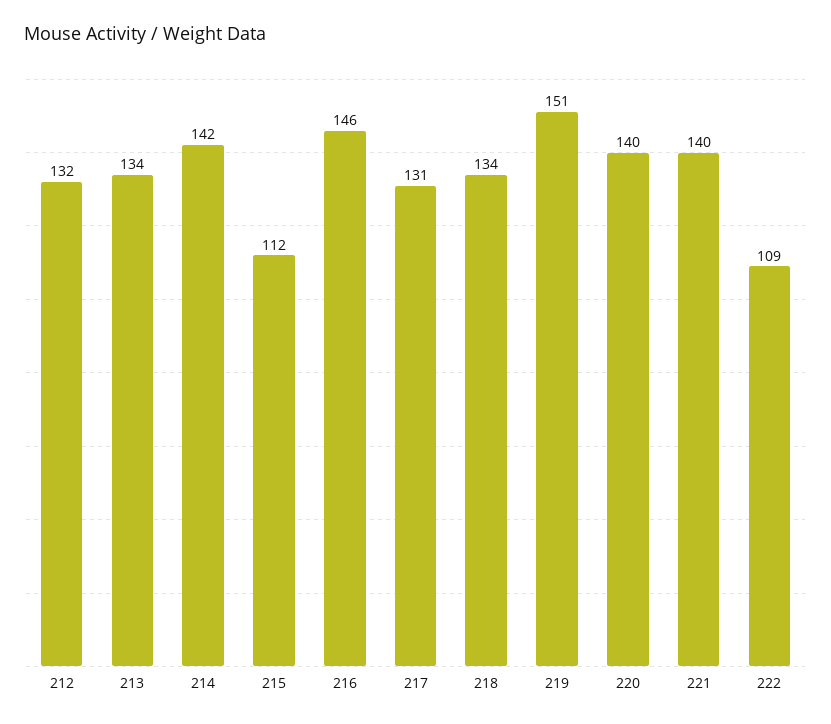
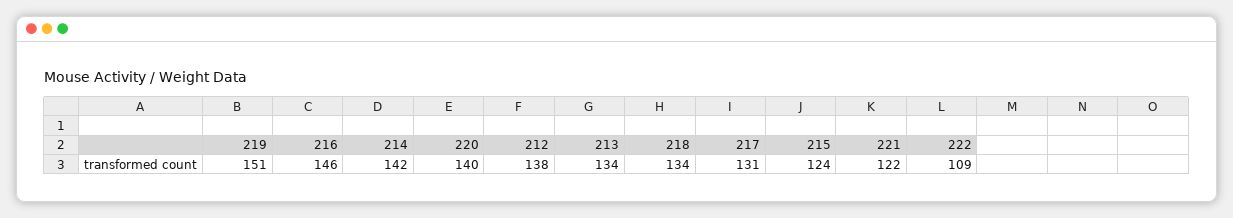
  {
-   "212": 132,
+   "212": 138,
    "213": 134,
    "214": 142,
-   "215": 112,
+   "215": 124,
    "216": 146,
    "217": 131,
    "218": 134,
    "219": 151,
    "220": 140,
-   "221": 140,
+   "221": 122,
    "222": 109
  }

